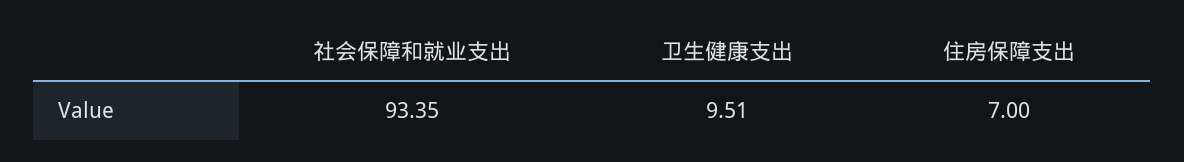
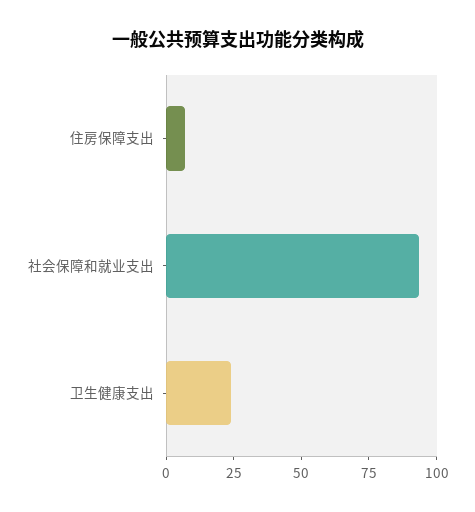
  {
    "社会保障和就业支出": 93.35,
-   "卫生健康支出": 9.51,
+   "卫生健康支出": 25,
    "住房保障支出": 7
  }

